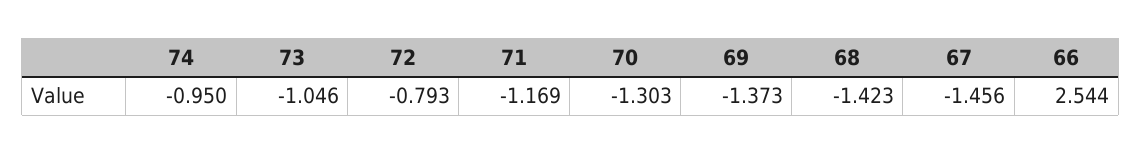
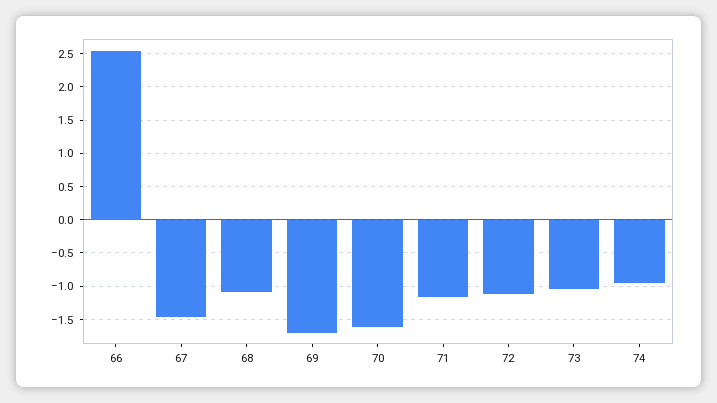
  {
    "74": -0.95,
    "73": -1.046,
-   "72": -0.793,
+   "72": -1.1,
    "71": -1.169,
-   "70": -1.303,
+   "70": -1.6,
-   "69": -1.373,
+   "69": -1.7,
-   "68": -1.423,
+   "68": -1.1,
    "67": -1.456,
    "66": 2.544
  }

